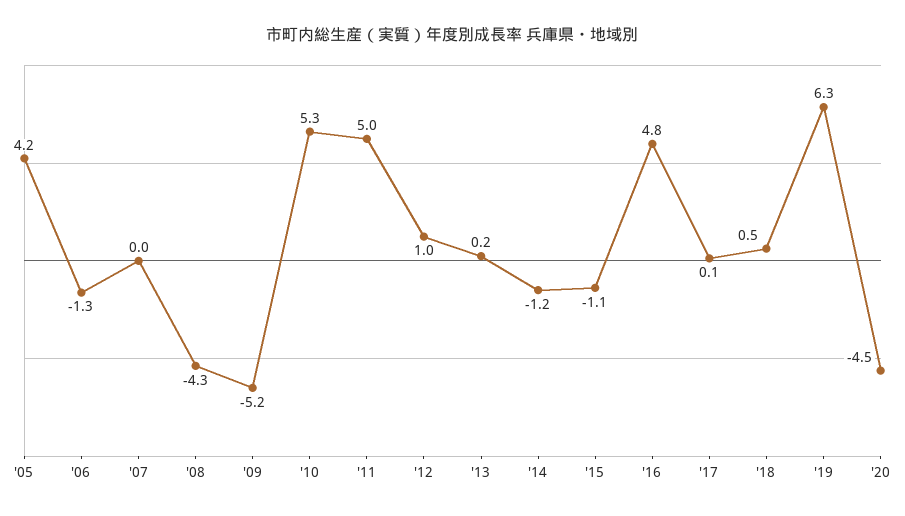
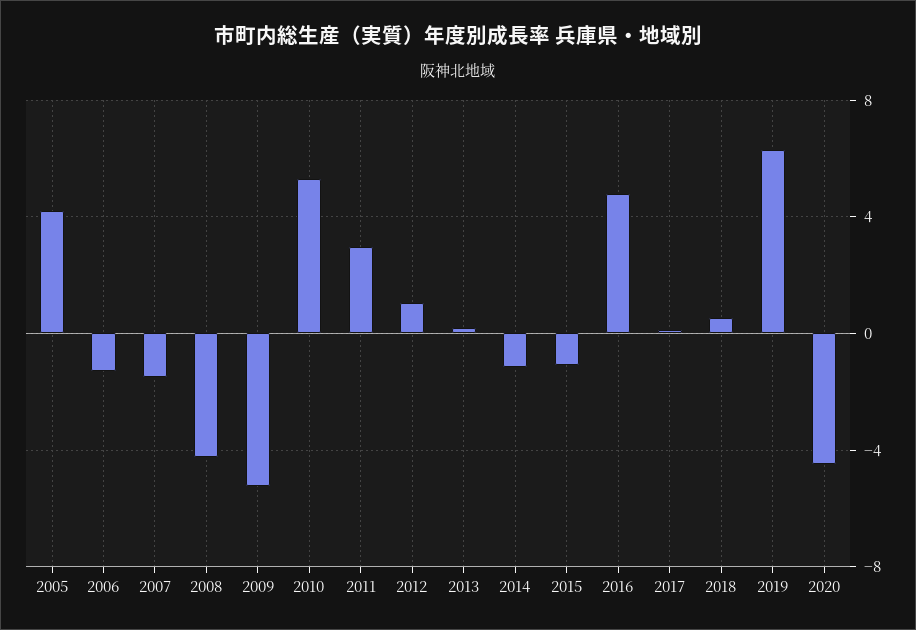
  {
    "'05": 4.2,
    "'06": -1.3,
-   "'07": 0,
+   "'07": -1.5,
    "'08": -4.3,
    "'09": -5.2,
    "'10": 5.3,
-   "'11": 5,
+   "'11": 3,
    "'12": 1,
    "'13": 0.2,
    "'14": -1.2,
    "'15": -1.1,
    "'16": 4.8,
    "'17": 0.1,
    "'18": 0.5,
    "'19": 6.3,
    "'20": -4.5
  }

